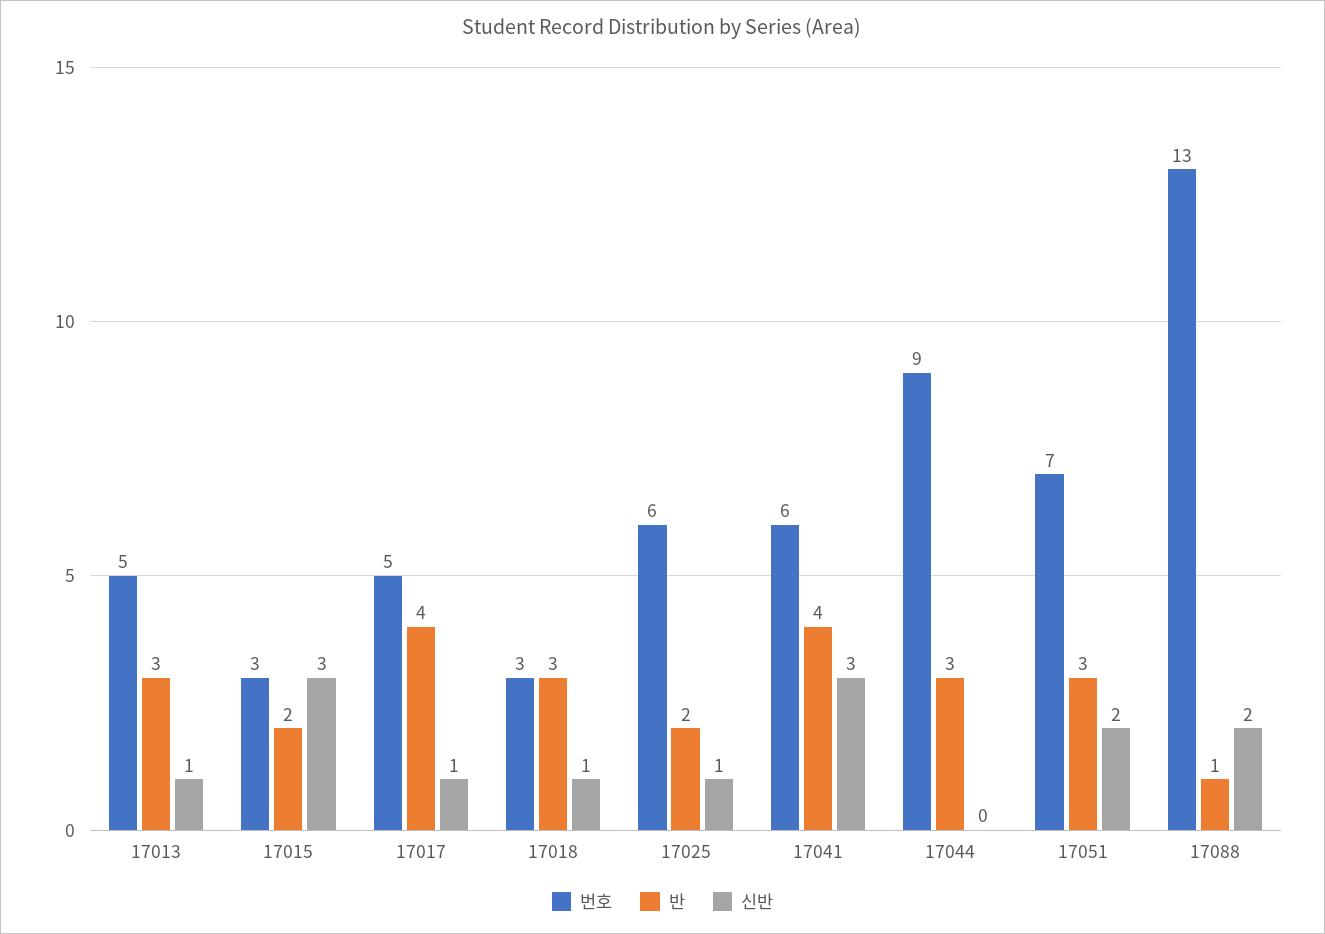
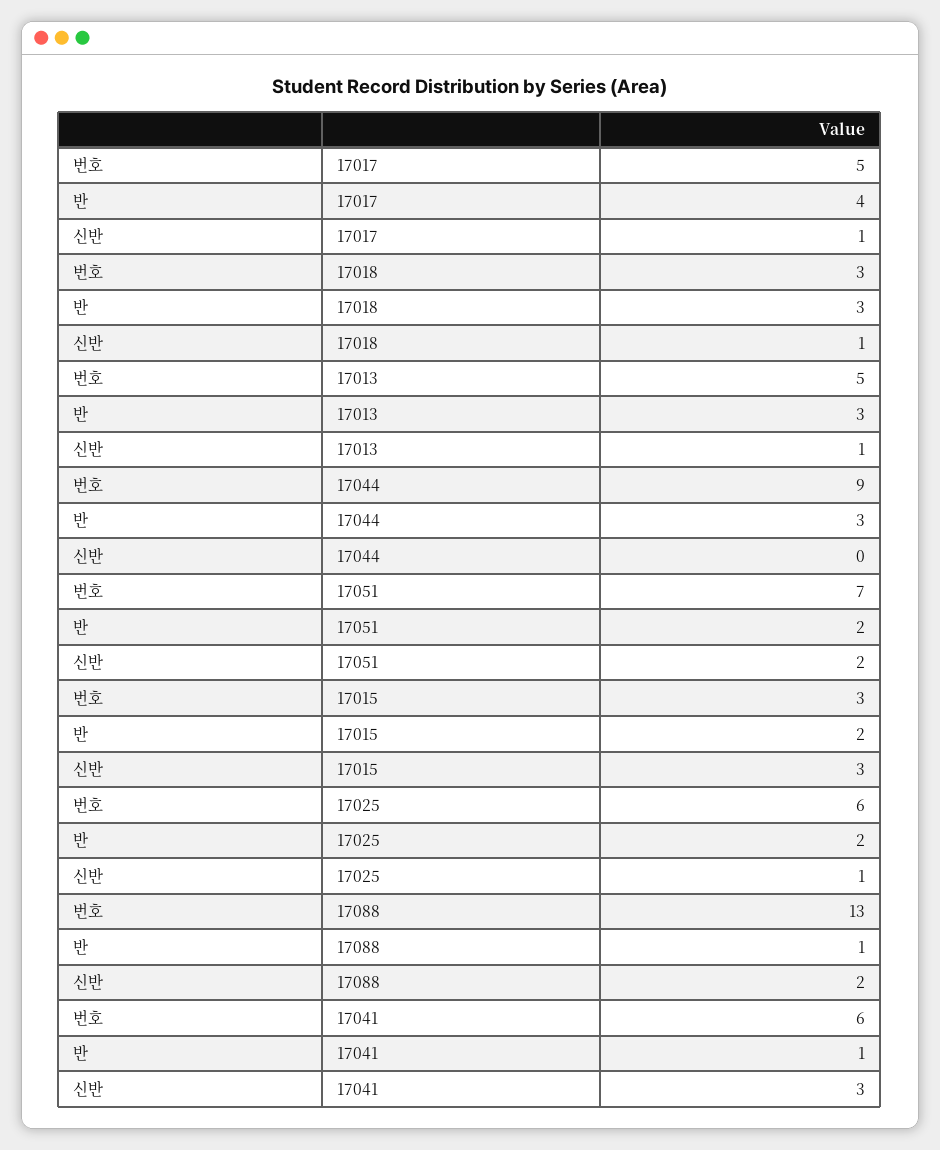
  {
    "번호": {
      "17013": 5,
      "17015": 3,
      "17017": 5,
      "17018": 3,
      "17025": 6,
      "17041": 6,
      "17044": 9,
      "17051": 7,
      "17088": 13
    },
    "반": {
      "17013": 3,
      "17015": 2,
      "17017": 4,
      "17018": 3,
      "17025": 2,
-     "17041": 4,
+     "17041": 1,
      "17044": 3,
-     "17051": 3,
+     "17051": 2,
      "17088": 1
    },
    "신반": {
      "17013": 1,
      "17015": 3,
      "17017": 1,
      "17018": 1,
      "17025": 1,
      "17041": 3,
      "17044": 0,
      "17051": 2,
      "17088": 2
    }
  }

